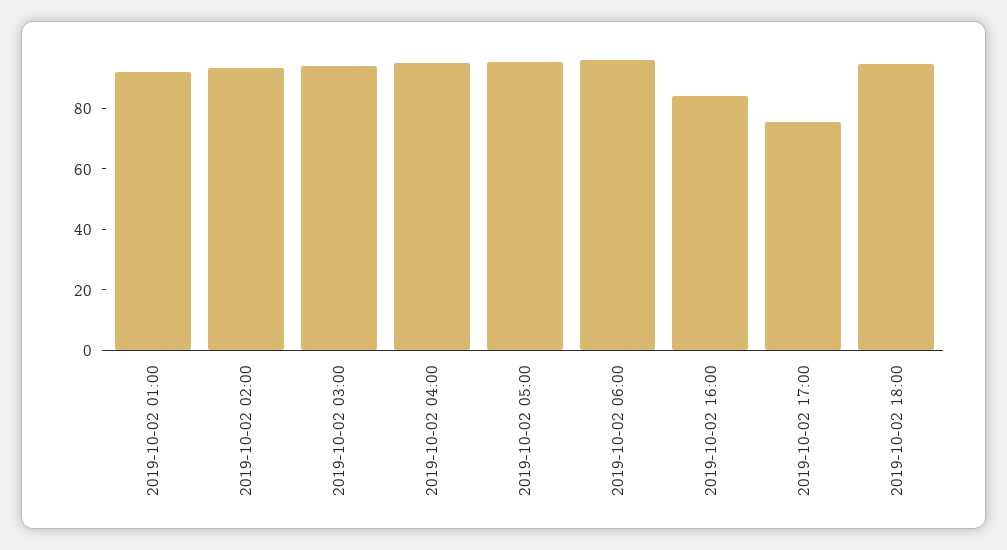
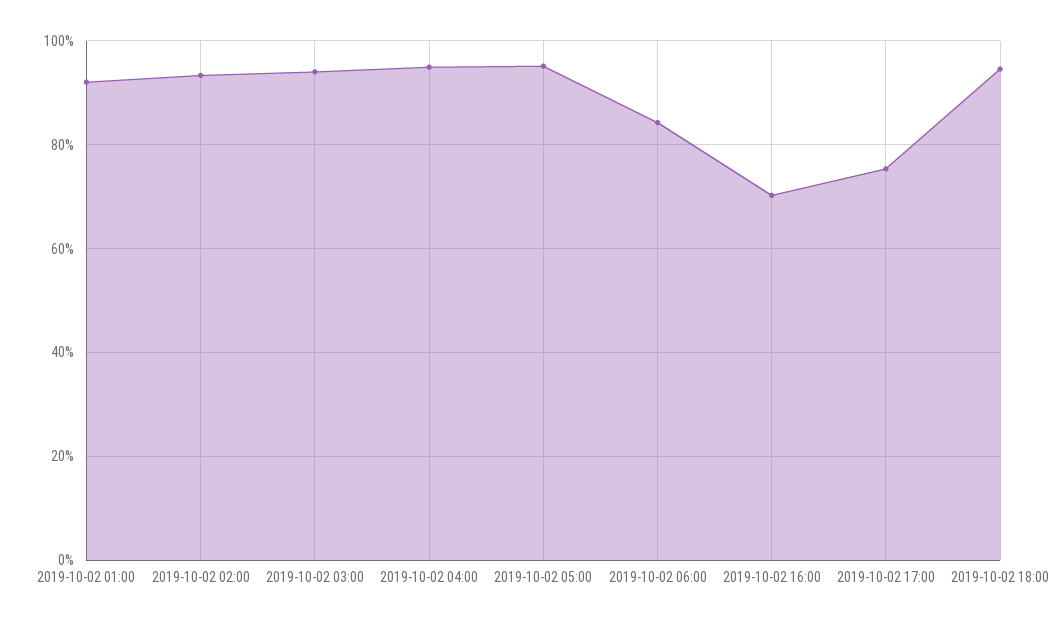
  {
    "2019-10-02 01:00": 92,
    "2019-10-02 02:00": 94,
    "2019-10-02 03:00": 94,
    "2019-10-02 04:00": 94,
    "2019-10-02 05:00": 96,
-   "2019-10-02 06:00": 95,
+   "2019-10-02 06:00": 84,
-   "2019-10-02 16:00": 85,
+   "2019-10-02 16:00": 70,
    "2019-10-02 17:00": 76,
    "2019-10-02 18:00": 94
  }

